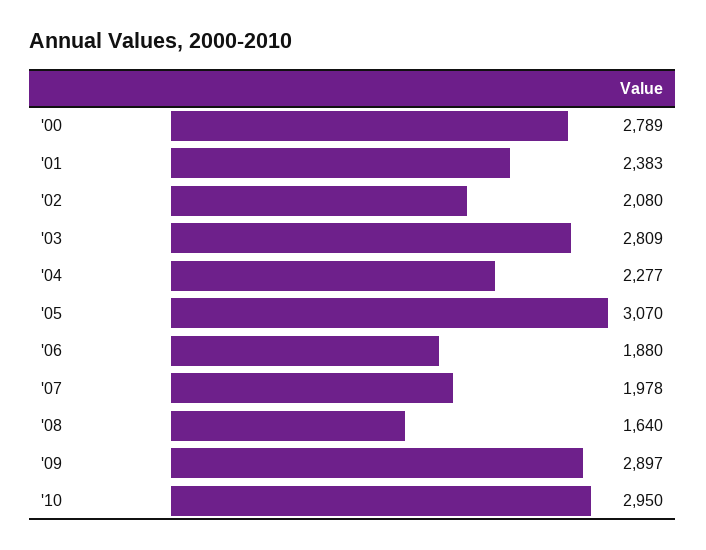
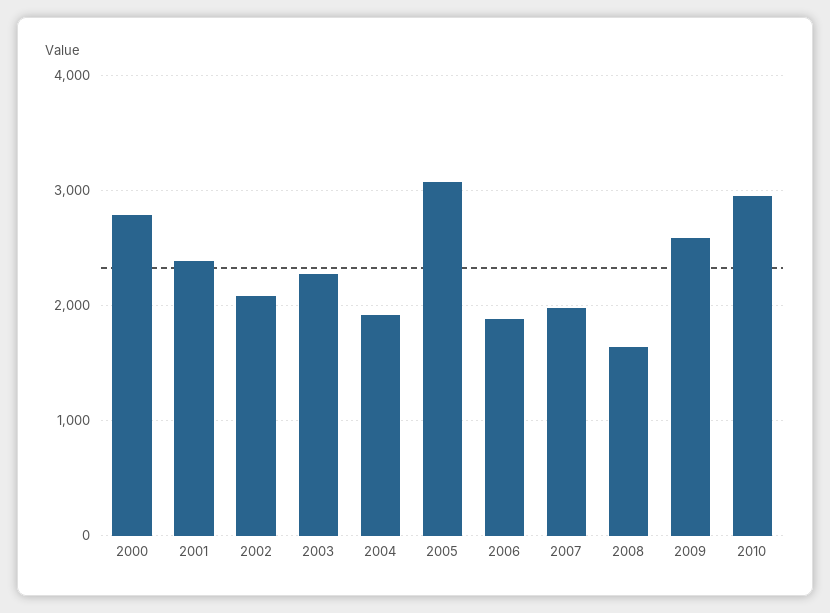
  {
    "'00": 2789,
    "'01": 2383,
    "'02": 2080,
-   "'03": 2809,
+   "'03": 2300,
-   "'04": 2277,
+   "'04": 1900,
    "'05": 3070,
    "'06": 1880,
    "'07": 1978,
    "'08": 1640,
-   "'09": 2897,
+   "'09": 2600,
    "'10": 2950
  }

